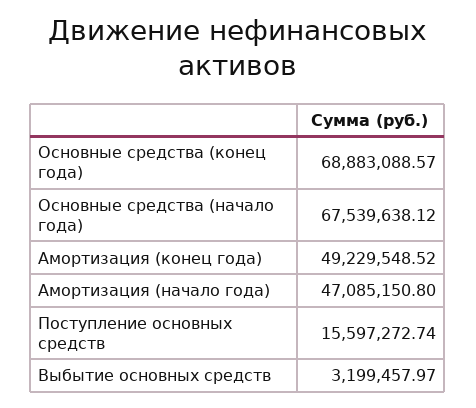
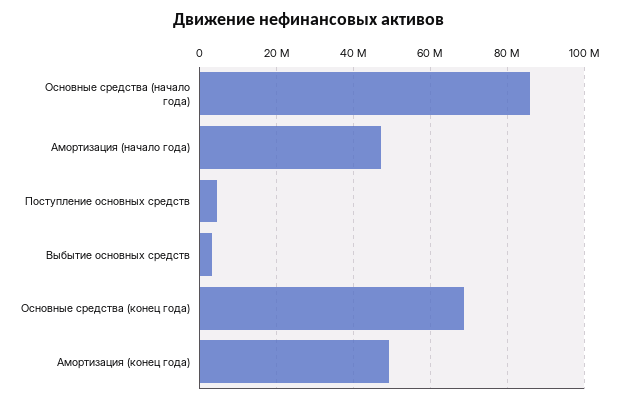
  {
    "Основные средства (конец года)": 68883088.57,
-   "Основные средства (начало года)": 67539638.12,
+   "Основные средства (начало года)": 86000000,
    "Амортизация (конец года)": 49229548.52,
    "Амортизация (начало года)": 47085150.8,
-   "Поступление основных средств": 15597272.74,
+   "Поступление основных средств": 4000000,
    "Выбытие основных средств": 3199457.97
  }

